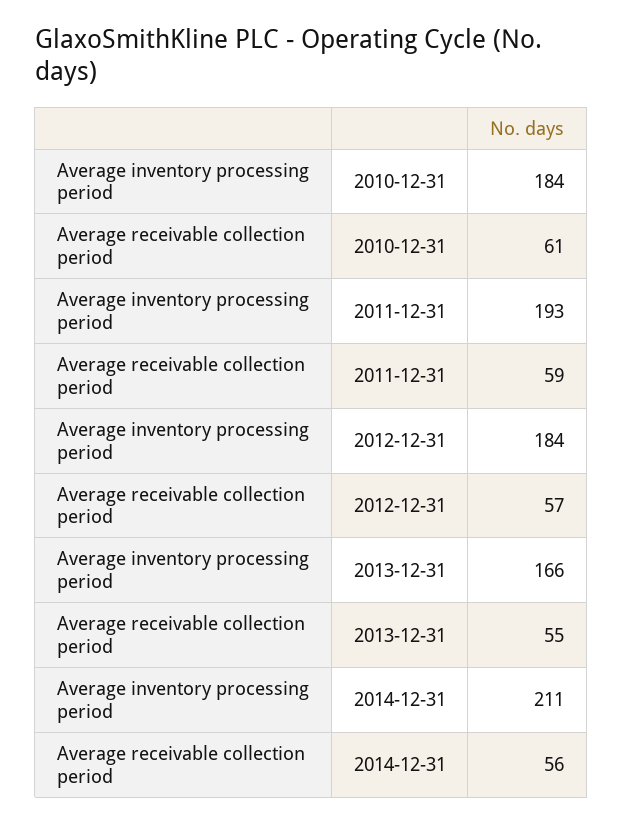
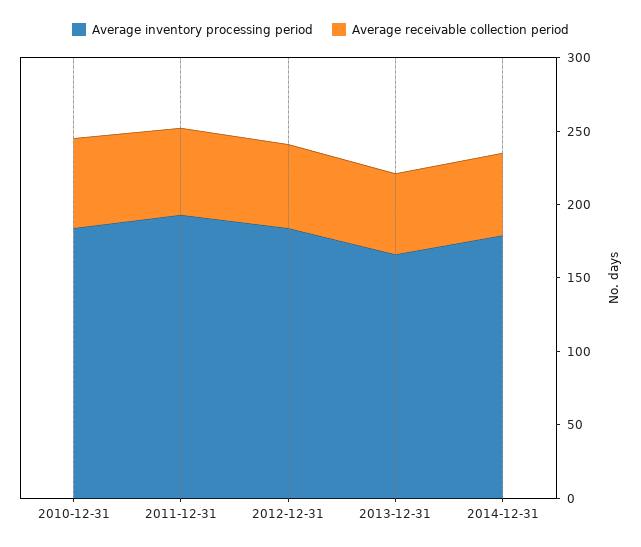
  {
    "Average inventory processing period": {
      "2010-12-31": 184,
      "2011-12-31": 193,
      "2012-12-31": 184,
      "2013-12-31": 166,
-     "2014-12-31": 211
+     "2014-12-31": 180
    },
    "Average receivable collection period": {
      "2010-12-31": 61,
      "2011-12-31": 59,
      "2012-12-31": 57,
      "2013-12-31": 55,
      "2014-12-31": 56
    }
  }

